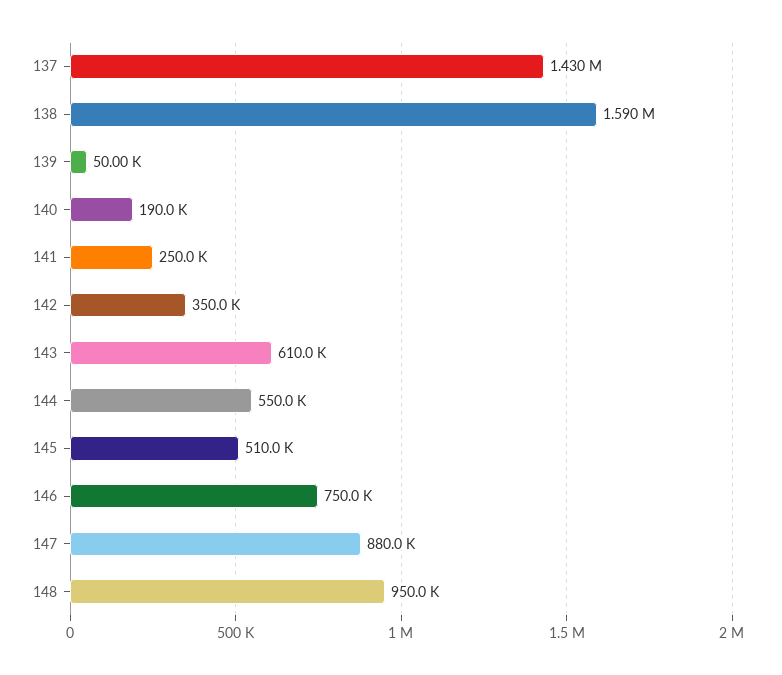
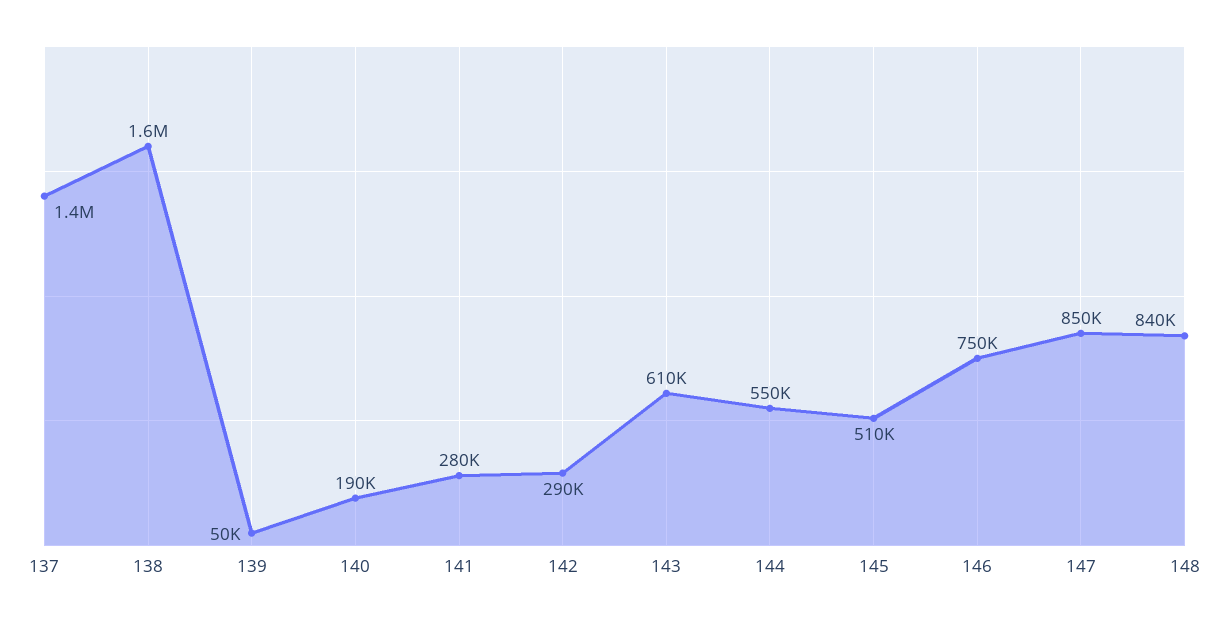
  {
    "137": 1430000,
    "138": 1590000,
    "139": 50000,
    "140": 190000,
-   "141": 250000,
+   "141": 280000,
-   "142": 350000,
+   "142": 290000,
    "143": 610000,
    "144": 550000,
    "145": 510000,
    "146": 750000,
-   "147": 880000,
+   "147": 850000,
-   "148": 950000
+   "148": 840000
  }

